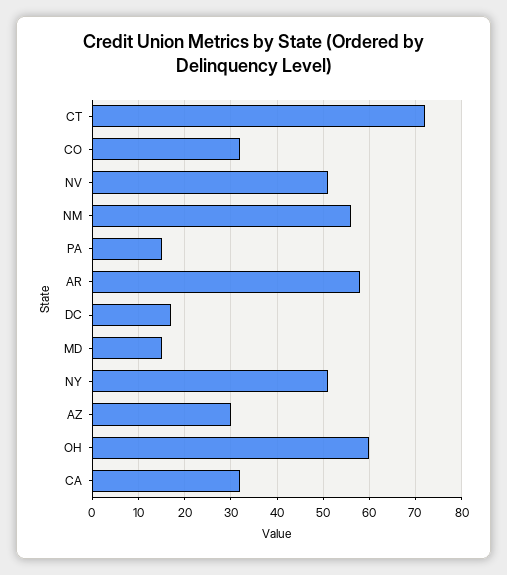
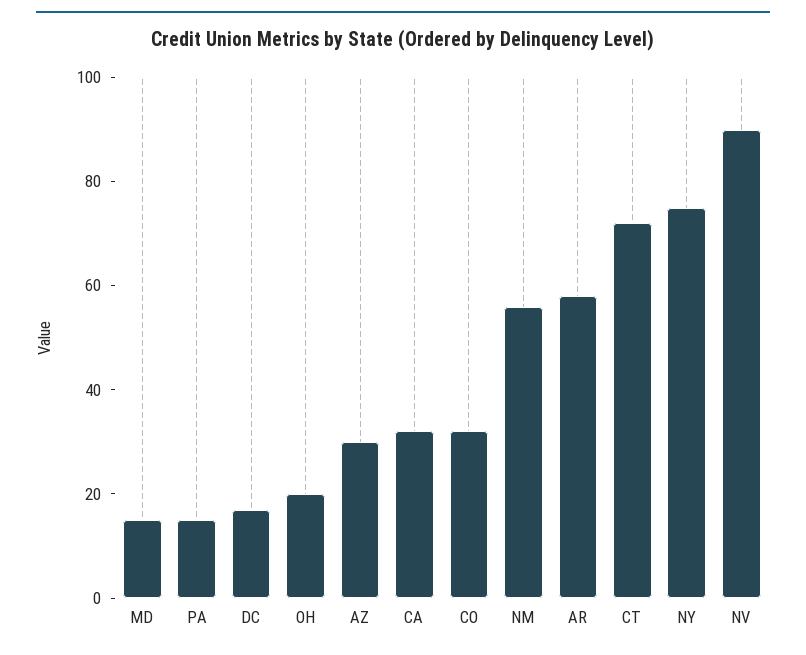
  {
    "CT": 70,
    "CO": 30,
-   "NV": 50,
+   "NV": 90,
    "NM": 55,
    "PA": 15,
    "AR": 60,
    "DC": 15,
    "MD": 15,
-   "NY": 50,
+   "NY": 75,
    "AZ": 30,
-   "OH": 60,
+   "OH": 20,
    "CA": 30
  }

